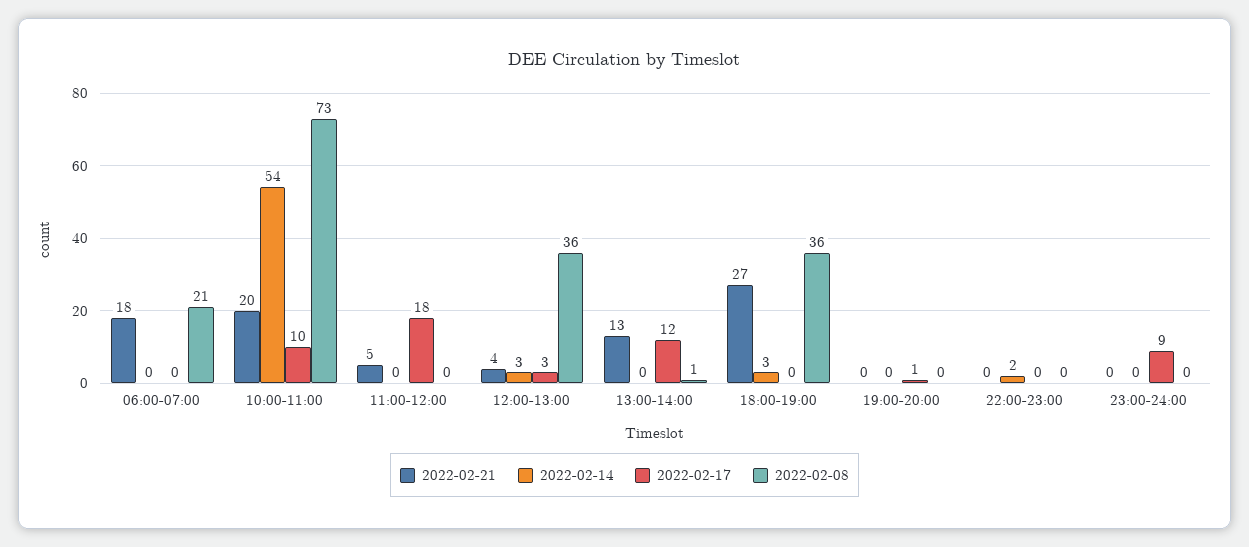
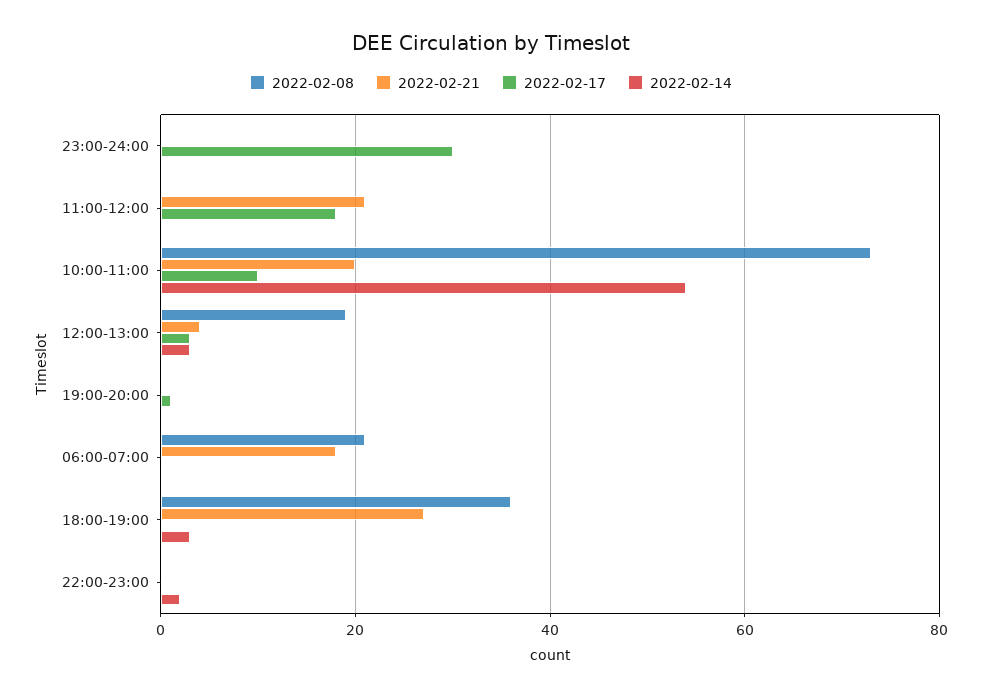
  {
    "2022-02-21": {
      "06:00-07:00": 18,
      "10:00-11:00": 20,
-     "11:00-12:00": 5,
+     "11:00-12:00": 20,
      "12:00-13:00": 4,
-     "13:00-14:00": 13,
      "18:00-19:00": 27,
      "19:00-20:00": 0,
      "22:00-23:00": 0,
      "23:00-24:00": 0
    },
    "2022-02-14": {
      "06:00-07:00": 0,
      "10:00-11:00": 54,
      "11:00-12:00": 0,
      "12:00-13:00": 3,
-     "13:00-14:00": 0,
      "18:00-19:00": 3,
      "19:00-20:00": 0,
      "22:00-23:00": 2,
      "23:00-24:00": 0
    },
    "2022-02-17": {
      "06:00-07:00": 0,
      "10:00-11:00": 10,
      "11:00-12:00": 18,
      "12:00-13:00": 3,
-     "13:00-14:00": 12,
      "18:00-19:00": 0,
      "19:00-20:00": 1,
      "22:00-23:00": 0,
-     "23:00-24:00": 9
+     "23:00-24:00": 30
    },
    "2022-02-08": {
      "06:00-07:00": 21,
      "10:00-11:00": 73,
      "11:00-12:00": 0,
-     "12:00-13:00": 36,
+     "12:00-13:00": 20,
-     "13:00-14:00": 1,
      "18:00-19:00": 36,
      "19:00-20:00": 0,
      "22:00-23:00": 0,
      "23:00-24:00": 0
    }
  }

